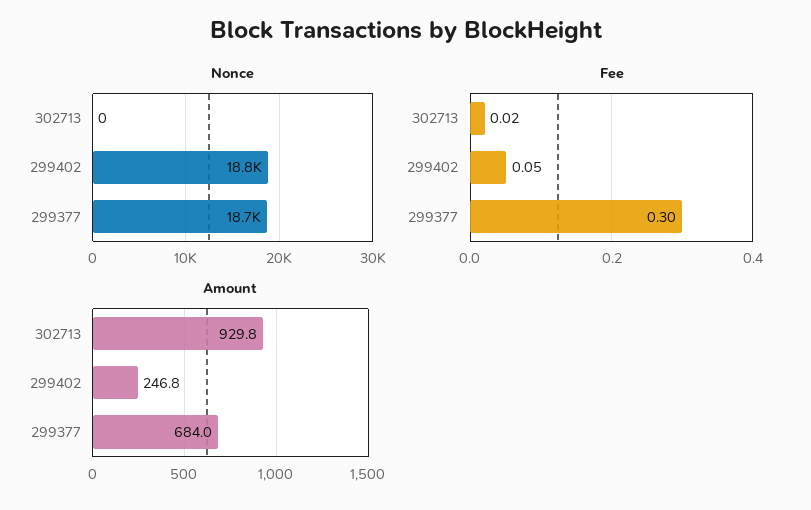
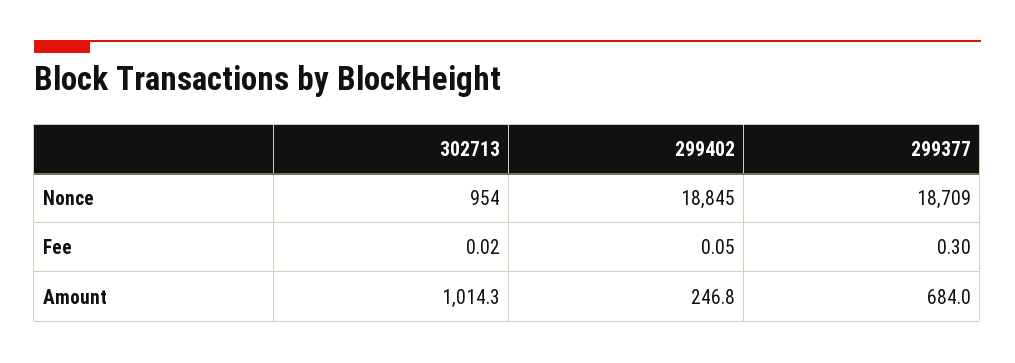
  {
    "Nonce": {
-     "302713": 0,
+     "302713": 954,
      "299402": 18845,
      "299377": 18709
    },
    "Fee": {
      "302713": 0.02,
      "299402": 0.05,
      "299377": 0.3
    },
    "Amount": {
-     "302713": 929.8,
+     "302713": 1014.3,
      "299402": 246.8,
      "299377": 684
    }
  }

